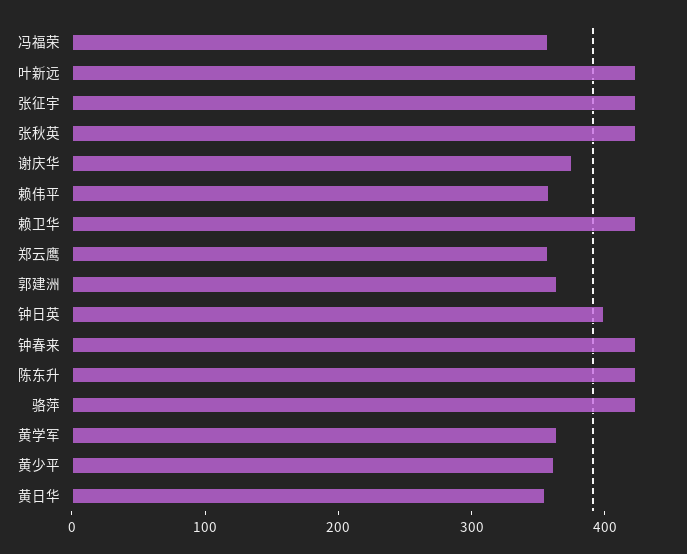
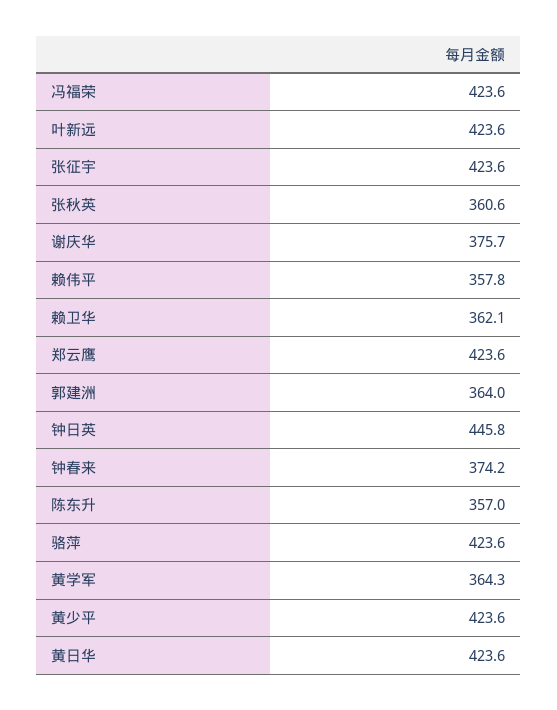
  {
-   "冯福荣": 360,
+   "冯福荣": 423.6,
    "叶新远": 423.6,
    "张征宇": 423.6,
-   "张秋英": 420,
+   "张秋英": 360.6,
    "谢庆华": 375.7,
    "赖伟平": 357.8,
-   "赖卫华": 420,
+   "赖卫华": 362.1,
-   "郑云鹰": 360,
+   "郑云鹰": 423.6,
    "郭建洲": 364,
-   "钟日英": 400,
+   "钟日英": 445.8,
-   "钟春来": 420,
+   "钟春来": 374.2,
-   "陈东升": 420,
+   "陈东升": 357,
    "骆萍": 423.6,
    "黄学军": 364.3,
-   "黄少平": 360,
+   "黄少平": 423.6,
-   "黄日华": 360
+   "黄日华": 423.6
  }

